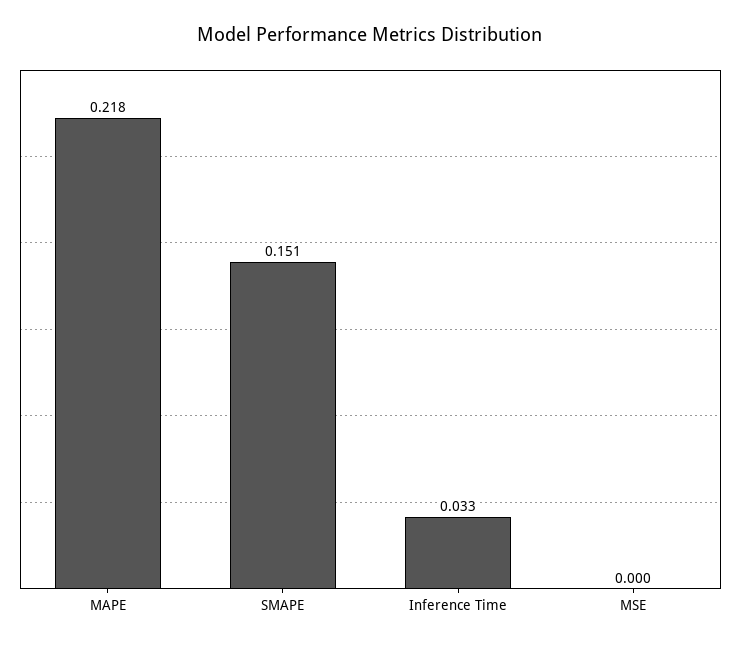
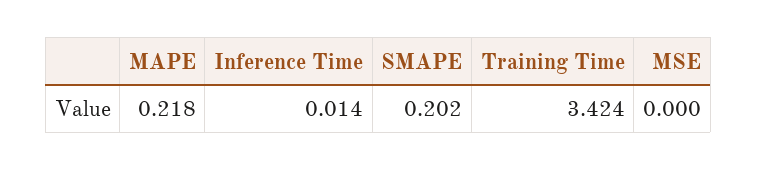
  {
    "MAPE": 0.218,
-   "SMAPE": 0.151,
+   "SMAPE": 0.202,
-   "Inference Time": 0.033,
+   "Inference Time": 0.014,
-   "MSE": 0
+   "MSE": 0,
+   "Training Time": 3.424
  }

